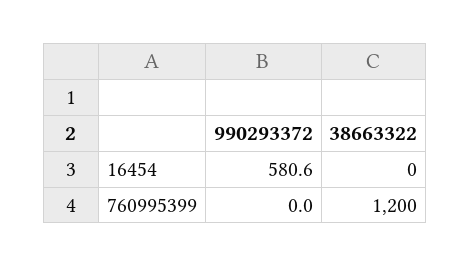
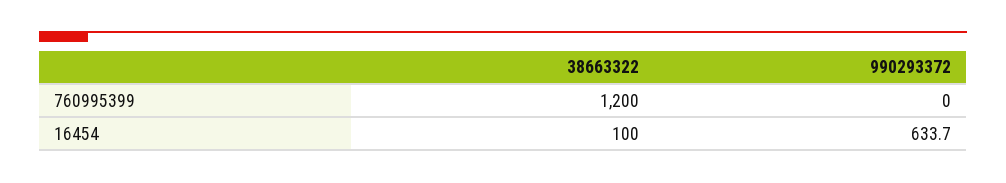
  {
    "990293372": {
-     "16454": 580.6,
+     "16454": 633.7,
      "760995399": 0
    },
    "38663322": {
-     "16454": 0,
+     "16454": 100,
      "760995399": 1200
    }
  }

